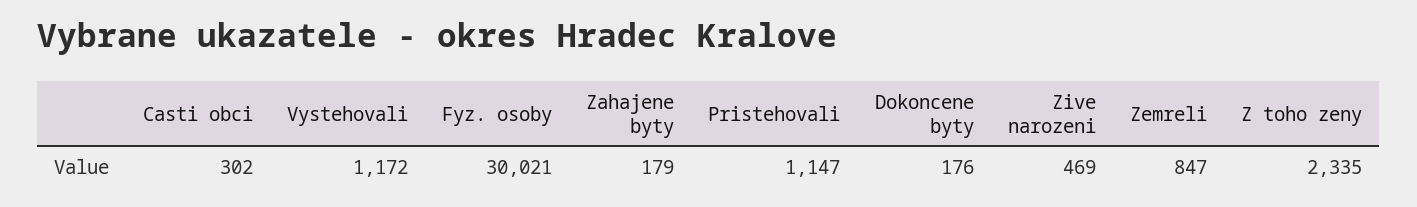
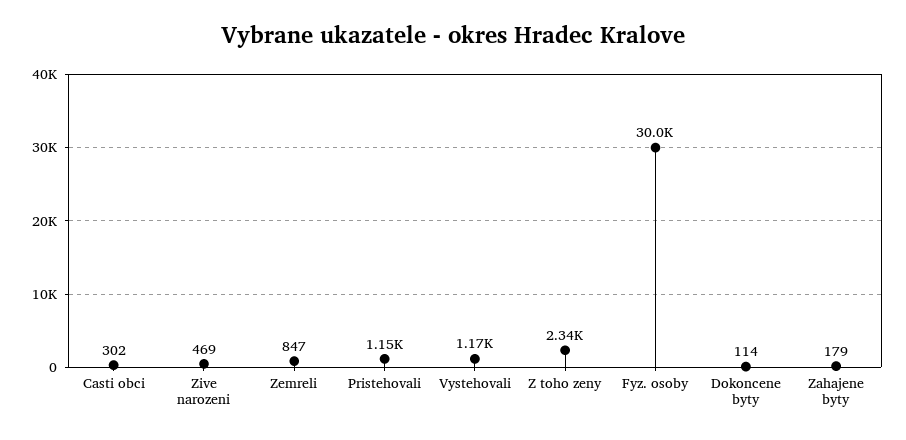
  {
    "Casti obci": 302,
    "Vystehovali": 1172,
    "Fyz. osoby": 30021,
    "Zahajene byty": 179,
    "Pristehovali": 1147,
-   "Dokoncene byty": 176,
+   "Dokoncene byty": 114,
    "Zive narozeni": 469,
    "Zemreli": 847,
    "Z toho zeny": 2335
  }

